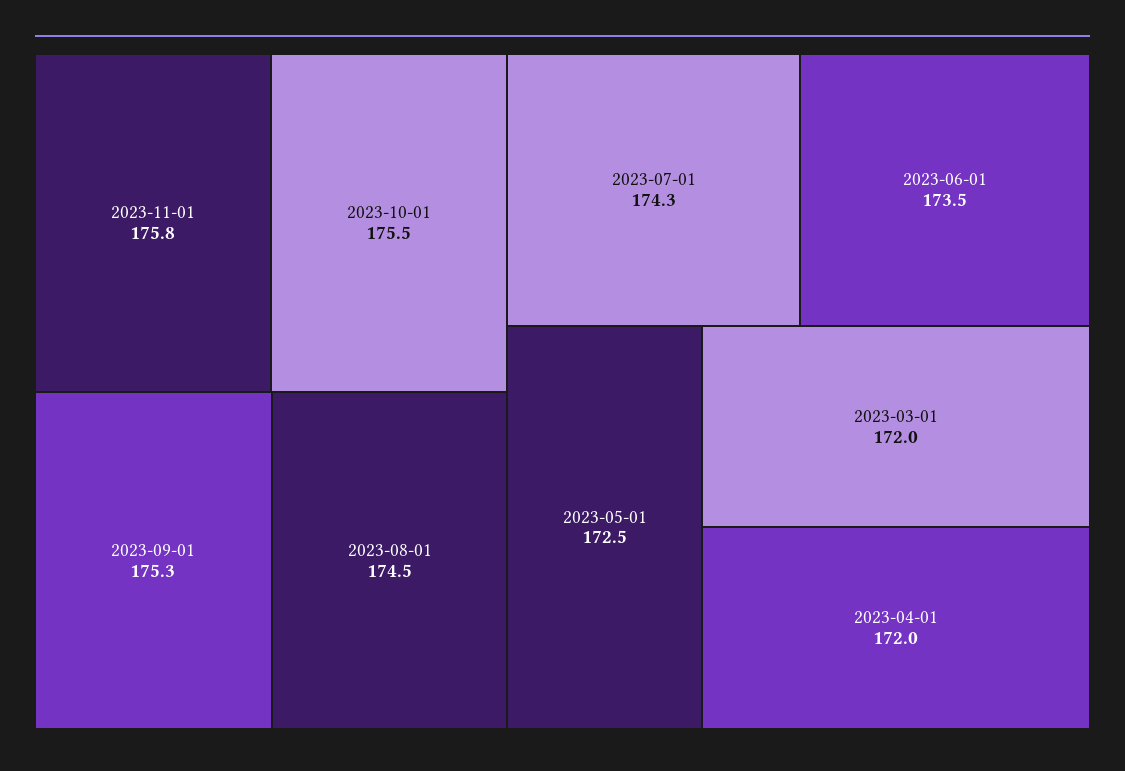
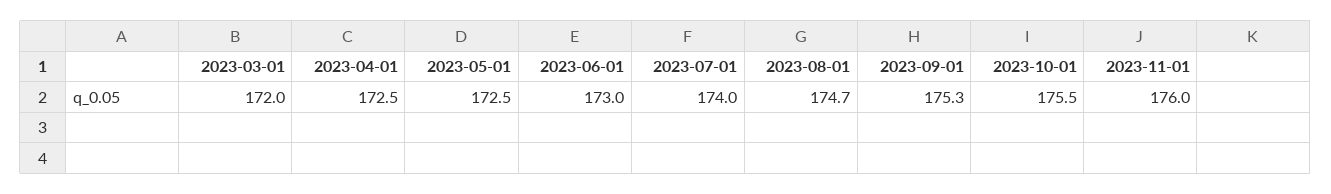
  {
-   "2023-11-01": 175.8,
+   "2023-11-01": 176,
    "2023-10-01": 175.5,
    "2023-09-01": 175.3,
-   "2023-08-01": 174.5,
+   "2023-08-01": 174.7,
-   "2023-07-01": 174.3,
+   "2023-07-01": 174,
-   "2023-06-01": 173.5,
+   "2023-06-01": 173,
    "2023-05-01": 172.5,
    "2023-03-01": 172,
-   "2023-04-01": 172
+   "2023-04-01": 172.5
  }

